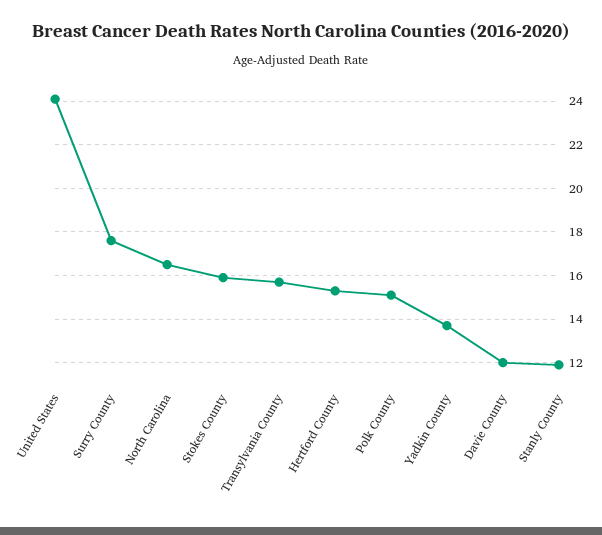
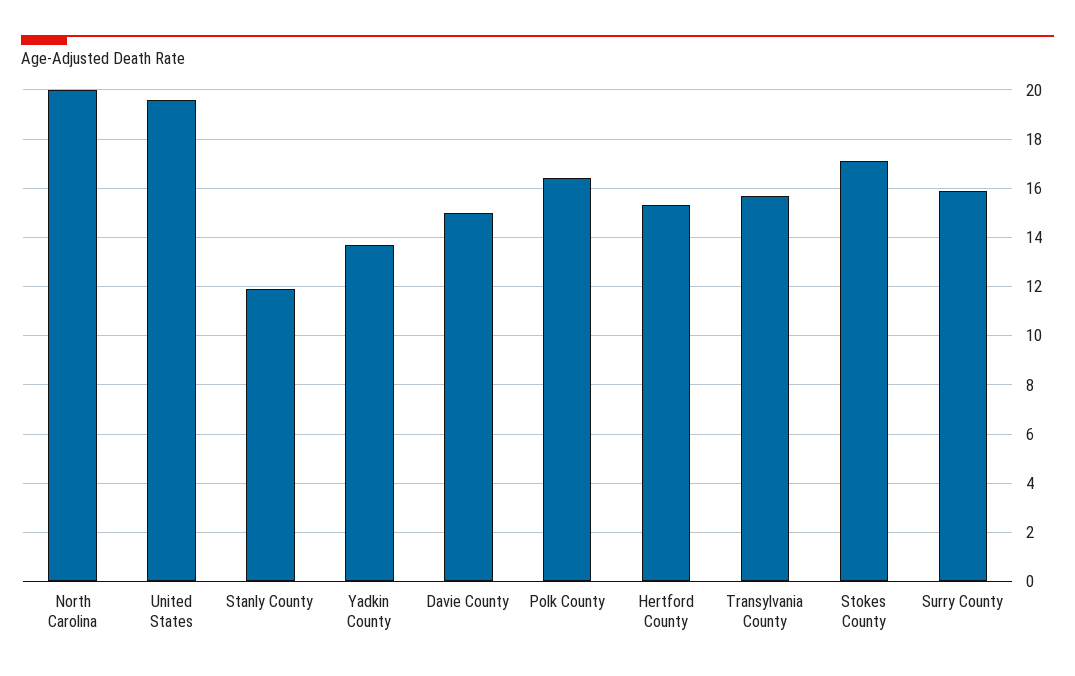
  {
-   "United States": 24,
+   "United States": 19.5,
-   "Surry County": 17.5,
+   "Surry County": 16,
-   "North Carolina": 16.5,
+   "North Carolina": 20,
-   "Stokes County": 16,
+   "Stokes County": 17,
    "Transylvania County": 15.5,
    "Hertford County": 15.5,
-   "Polk County": 15,
+   "Polk County": 16.5,
    "Yadkin County": 13.5,
-   "Davie County": 12,
+   "Davie County": 15,
    "Stanly County": 12
  }

